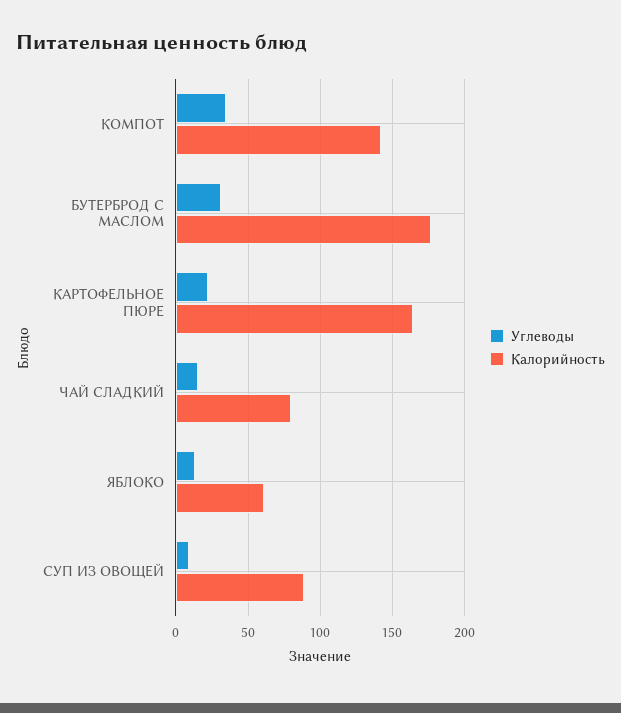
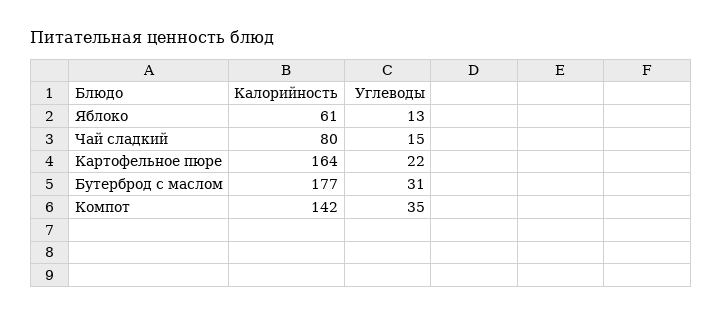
  {
    "Углеводы": {
      "КОМПОТ": 35,
      "БУТЕРБРОД С МАСЛОМ": 31,
      "КАРТОФЕЛЬНОЕ ПЮРЕ": 22,
      "ЧАЙ СЛАДКИЙ": 15,
-     "ЯБЛОКО": 13,
+     "ЯБЛОКО": 13
-     "СУП ИЗ ОВОЩЕЙ": 10
    },
    "Калорийность": {
      "КОМПОТ": 142,
      "БУТЕРБРОД С МАСЛОМ": 177,
      "КАРТОФЕЛЬНОЕ ПЮРЕ": 164,
      "ЧАЙ СЛАДКИЙ": 80,
-     "ЯБЛОКО": 61,
+     "ЯБЛОКО": 61
-     "СУП ИЗ ОВОЩЕЙ": 90
    }
  }

